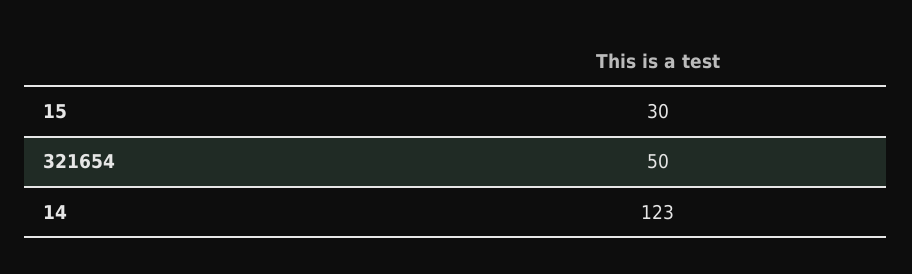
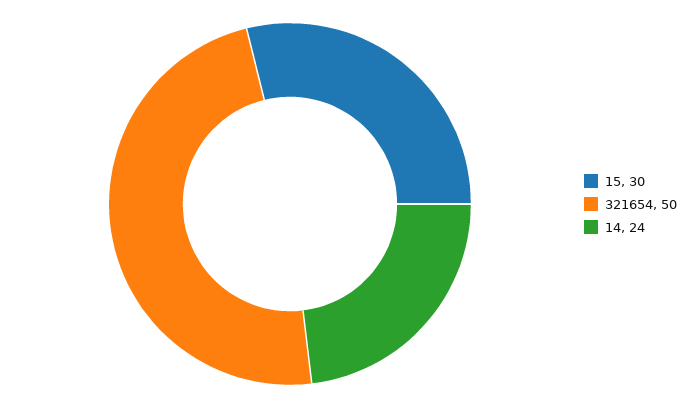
  {
    "15": 30,
    "321654": 50,
-   "14": 123
+   "14": 24
  }

